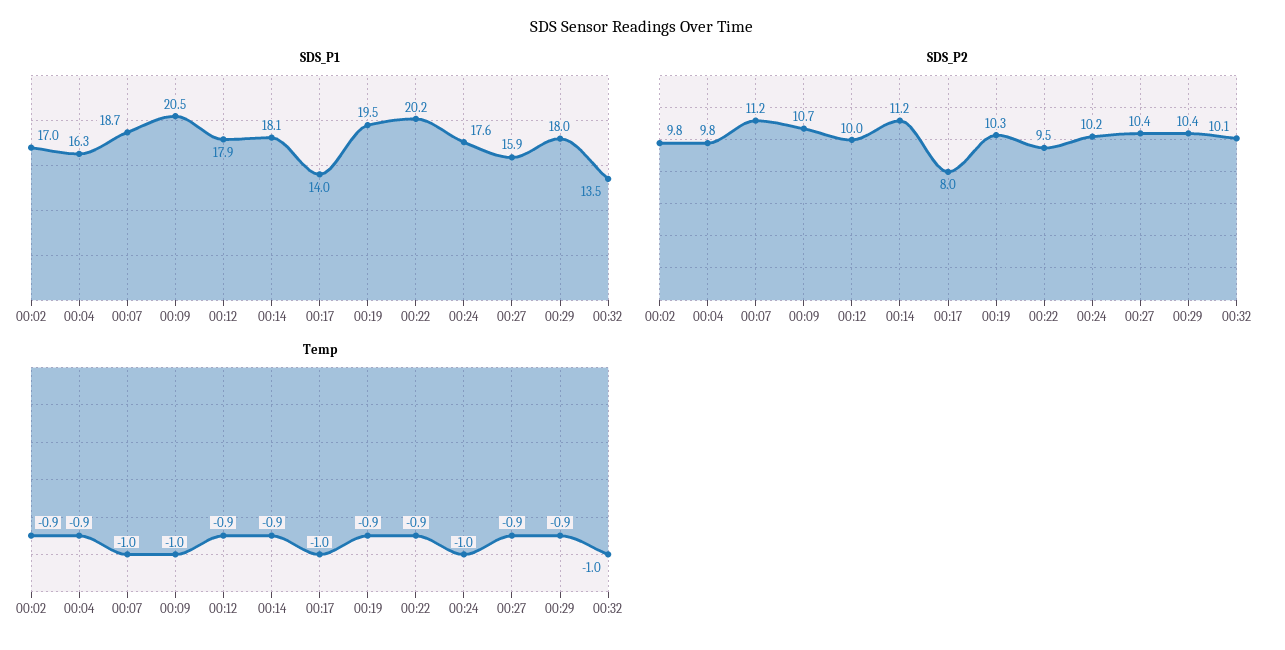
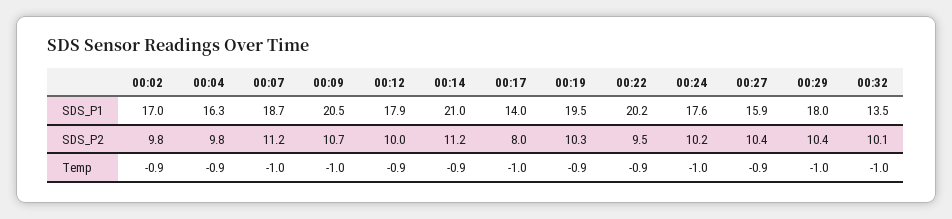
  {
    "SDS_P1": {
      "00:02": 17,
      "00:04": 16.3,
      "00:07": 18.7,
      "00:09": 20.5,
      "00:12": 17.9,
-     "00:14": 18.1,
+     "00:14": 21,
      "00:17": 14,
      "00:19": 19.5,
      "00:22": 20.2,
      "00:24": 17.6,
      "00:27": 15.9,
      "00:29": 18,
      "00:32": 13.5
    },
    "SDS_P2": {
      "00:02": 9.8,
      "00:04": 9.8,
      "00:07": 11.2,
      "00:09": 10.7,
      "00:12": 10,
      "00:14": 11.2,
      "00:17": 8,
      "00:19": 10.3,
      "00:22": 9.5,
      "00:24": 10.2,
      "00:27": 10.4,
      "00:29": 10.4,
      "00:32": 10.1
    },
    "Temp": {
      "00:02": -0.9,
      "00:04": -0.9,
      "00:07": -1,
      "00:09": -1,
      "00:12": -0.9,
      "00:14": -0.9,
      "00:17": -1,
      "00:19": -0.9,
      "00:22": -0.9,
      "00:24": -1,
      "00:27": -0.9,
-     "00:29": -0.9,
+     "00:29": -1,
      "00:32": -1
    }
  }

